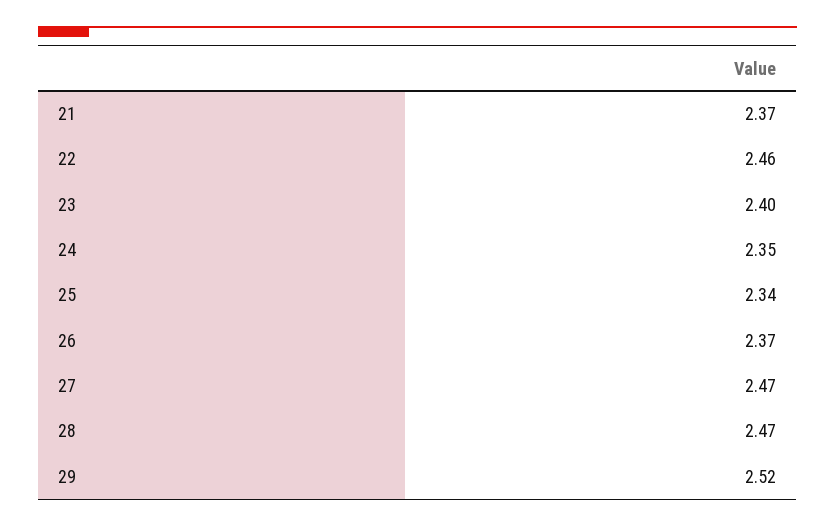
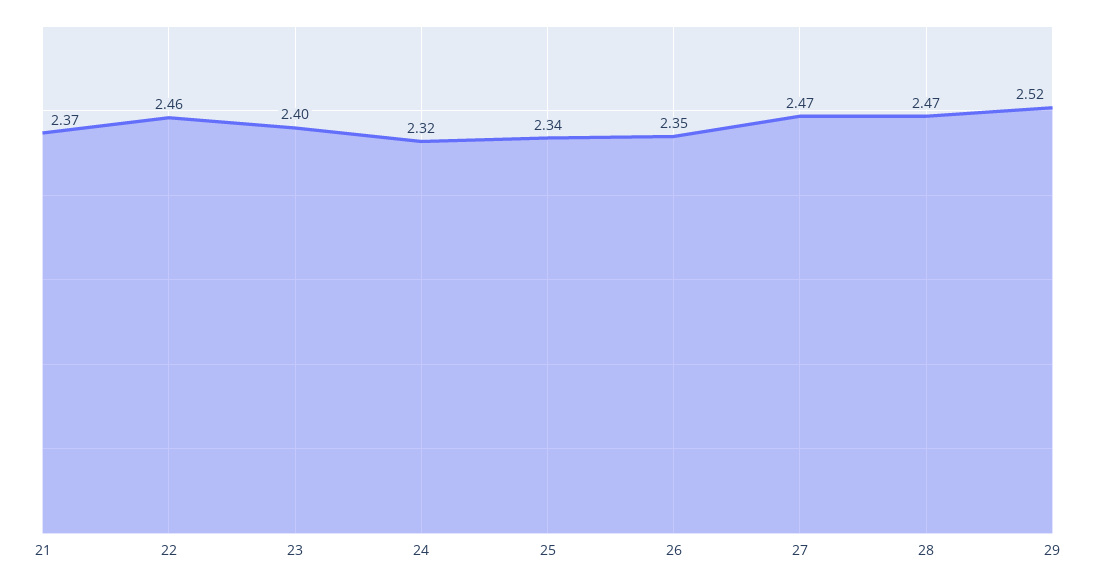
  {
    "21": 2.37,
    "22": 2.46,
    "23": 2.4,
-   "24": 2.35,
+   "24": 2.32,
    "25": 2.34,
-   "26": 2.37,
+   "26": 2.35,
    "27": 2.47,
    "28": 2.47,
    "29": 2.52
  }

